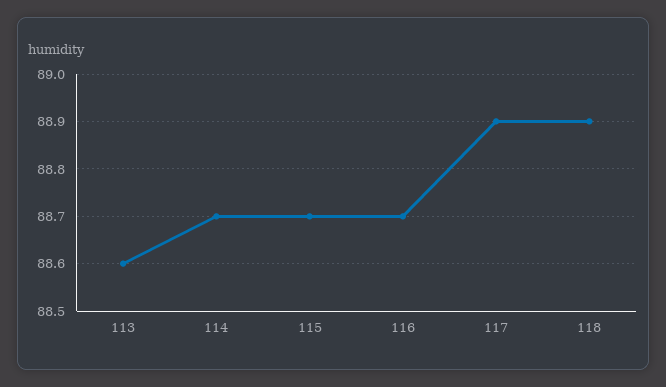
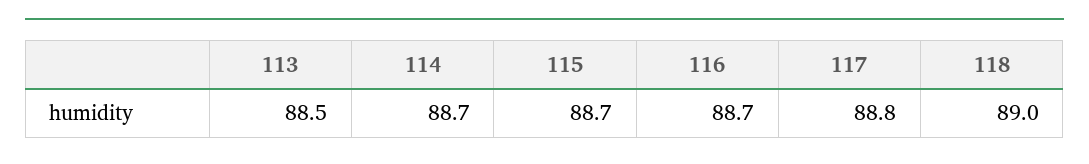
  {
-   "113": 88.6,
+   "113": 88.5,
    "114": 88.7,
    "115": 88.7,
    "116": 88.7,
-   "117": 88.9,
+   "117": 88.8,
-   "118": 88.9
+   "118": 89
  }

